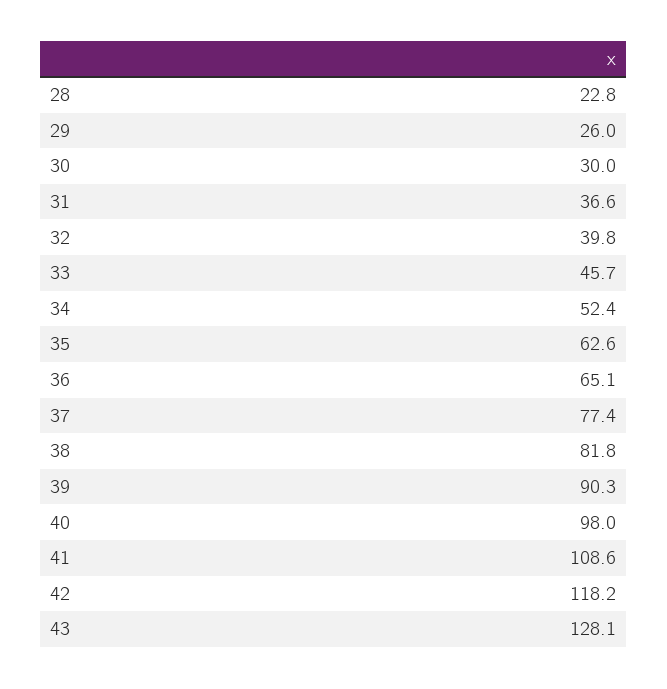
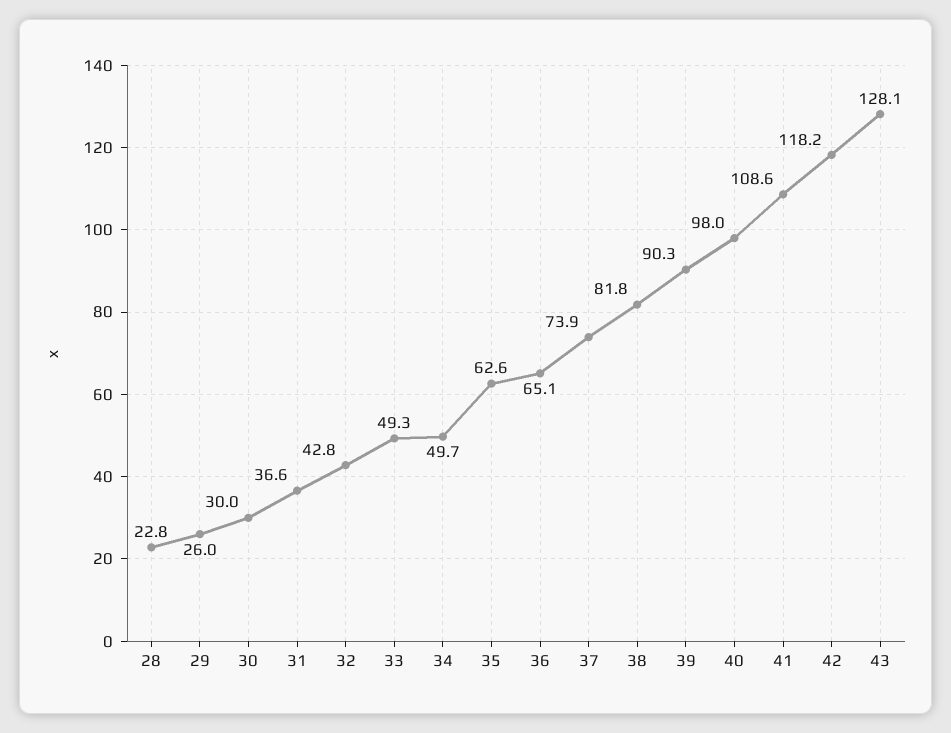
  {
    "28": 22.8,
    "29": 26,
    "30": 30,
    "31": 36.6,
-   "32": 39.8,
+   "32": 42.8,
-   "33": 45.7,
+   "33": 49.3,
-   "34": 52.4,
+   "34": 49.7,
    "35": 62.6,
    "36": 65.1,
-   "37": 77.4,
+   "37": 73.9,
    "38": 81.8,
    "39": 90.3,
    "40": 98,
    "41": 108.6,
    "42": 118.2,
    "43": 128.1
  }

